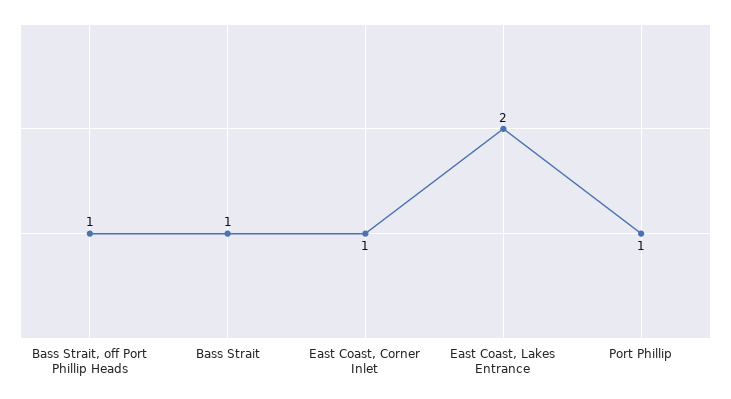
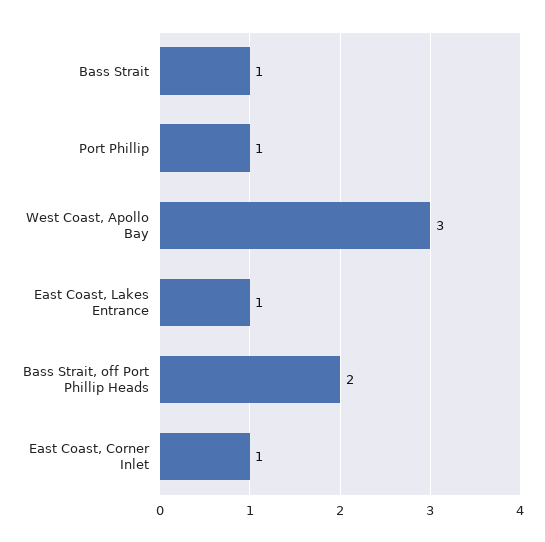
  {
-   "Bass Strait, off Port Phillip Heads": 1,
+   "Bass Strait, off Port Phillip Heads": 2,
    "Bass Strait": 1,
    "East Coast, Corner Inlet": 1,
-   "East Coast, Lakes Entrance": 2,
+   "East Coast, Lakes Entrance": 1,
-   "Port Phillip": 1
+   "Port Phillip": 1,
+   "West Coast, Apollo Bay": 3
  }

